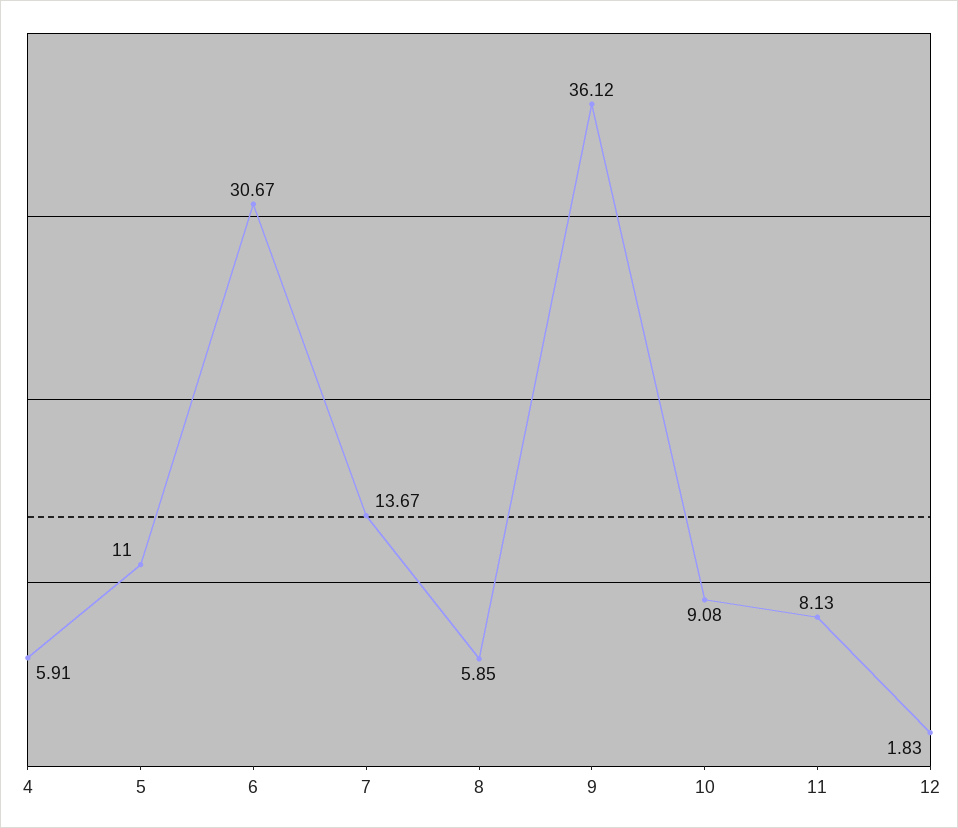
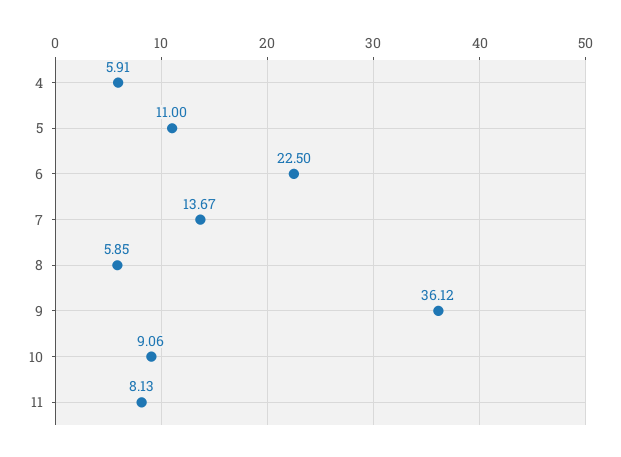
  {
    "4": 5.91,
    "5": 11,
-   "6": 30.67,
+   "6": 22.5,
    "7": 13.67,
    "8": 5.85,
    "9": 36.12,
-   "10": 9.08,
+   "10": 9.06,
-   "11": 8.13,
+   "11": 8.13
-   "12": 1.83
  }

